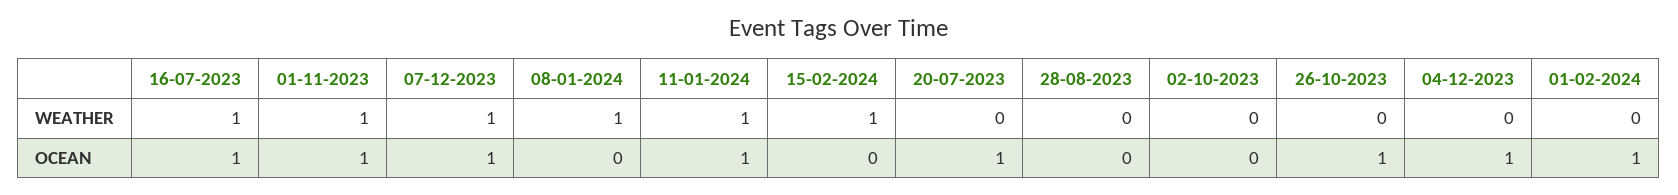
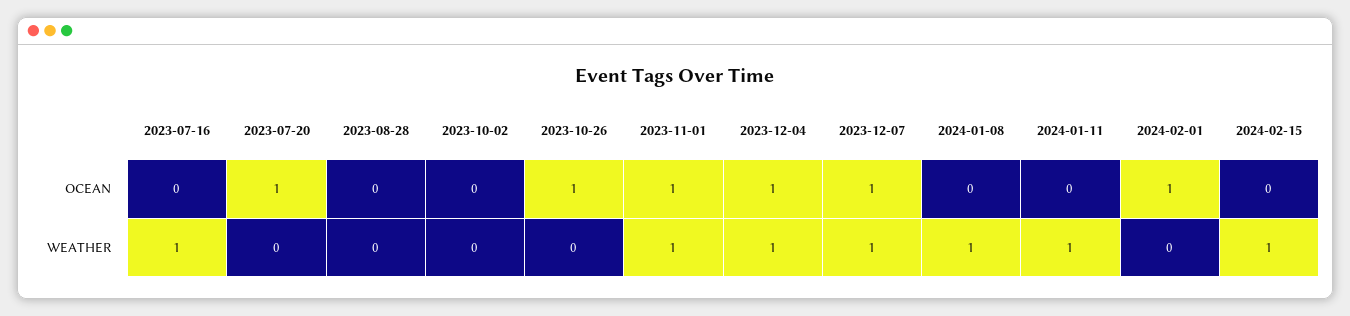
  {
    "16-07-2023": {
      "WEATHER": 1,
-     "OCEAN": 1
+     "OCEAN": 0
    },
    "01-11-2023": {
      "WEATHER": 1,
      "OCEAN": 1
    },
    "07-12-2023": {
      "WEATHER": 1,
      "OCEAN": 1
    },
    "08-01-2024": {
      "WEATHER": 1,
      "OCEAN": 0
    },
    "11-01-2024": {
      "WEATHER": 1,
-     "OCEAN": 1
+     "OCEAN": 0
    },
    "15-02-2024": {
      "WEATHER": 1,
      "OCEAN": 0
    },
    "20-07-2023": {
      "WEATHER": 0,
      "OCEAN": 1
    },
    "28-08-2023": {
      "WEATHER": 0,
      "OCEAN": 0
    },
    "02-10-2023": {
      "WEATHER": 0,
      "OCEAN": 0
    },
    "26-10-2023": {
      "WEATHER": 0,
      "OCEAN": 1
    },
    "04-12-2023": {
-     "WEATHER": 0,
+     "WEATHER": 1,
      "OCEAN": 1
    },
    "01-02-2024": {
      "WEATHER": 0,
      "OCEAN": 1
    }
  }

